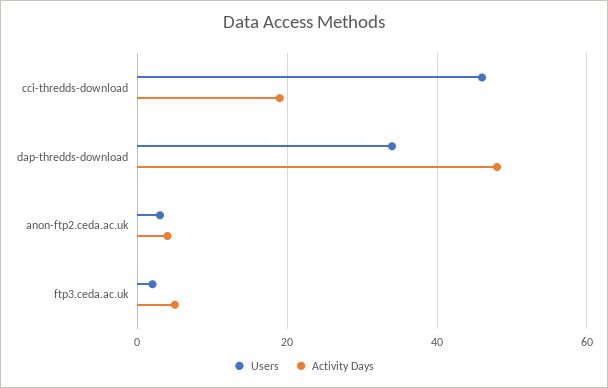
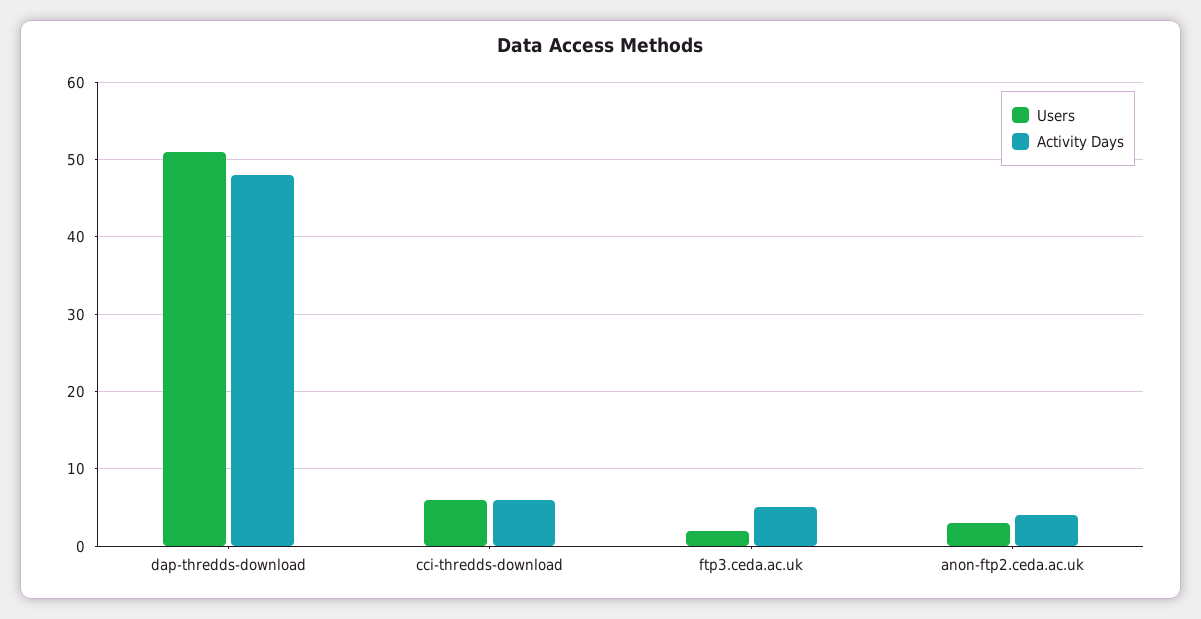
  {
    "Users": {
-     "cci-thredds-download": 45,
+     "cci-thredds-download": 6,
-     "dap-thredds-download": 35,
+     "dap-thredds-download": 51,
      "anon-ftp2.ceda.ac.uk": 3,
      "ftp3.ceda.ac.uk": 2
    },
    "Activity Days": {
-     "cci-thredds-download": 20,
+     "cci-thredds-download": 6,
      "dap-thredds-download": 48,
      "anon-ftp2.ceda.ac.uk": 4,
      "ftp3.ceda.ac.uk": 5
    }
  }

